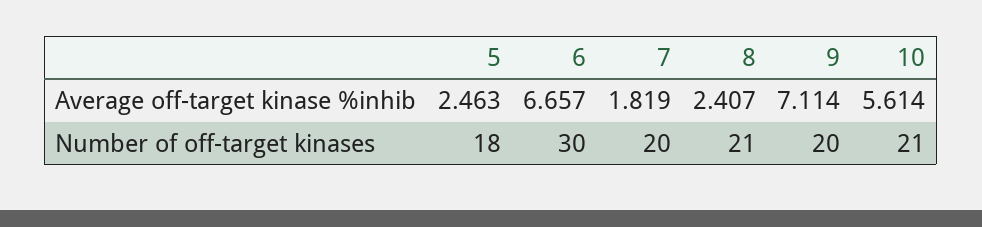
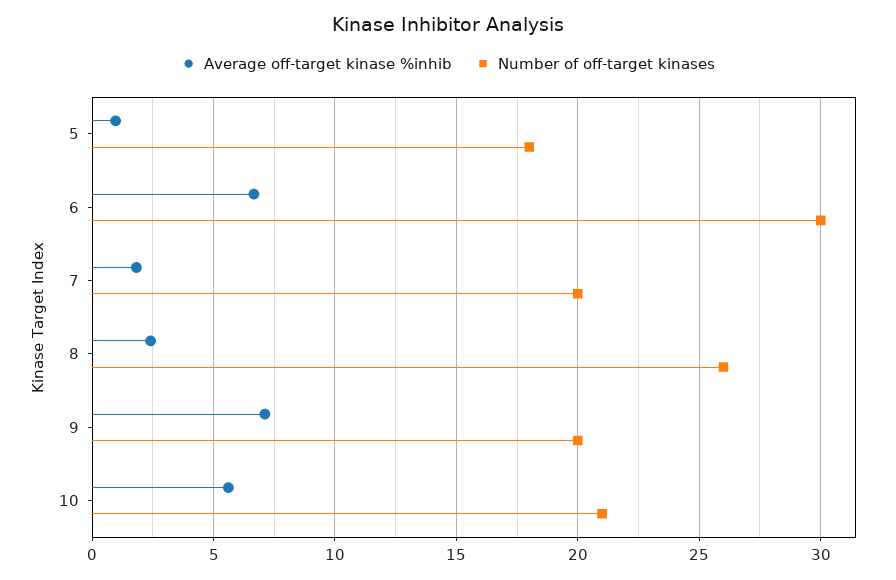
  {
    "Average off-target kinase %inhib": {
-     "5": 2.463,
+     "5": 1,
      "6": 6.657,
      "7": 1.819,
      "8": 2.407,
      "9": 7.114,
      "10": 5.614
    },
    "Number of off-target kinases": {
      "5": 18,
      "6": 30,
      "7": 20,
-     "8": 21,
+     "8": 26,
      "9": 20,
      "10": 21
    }
  }

